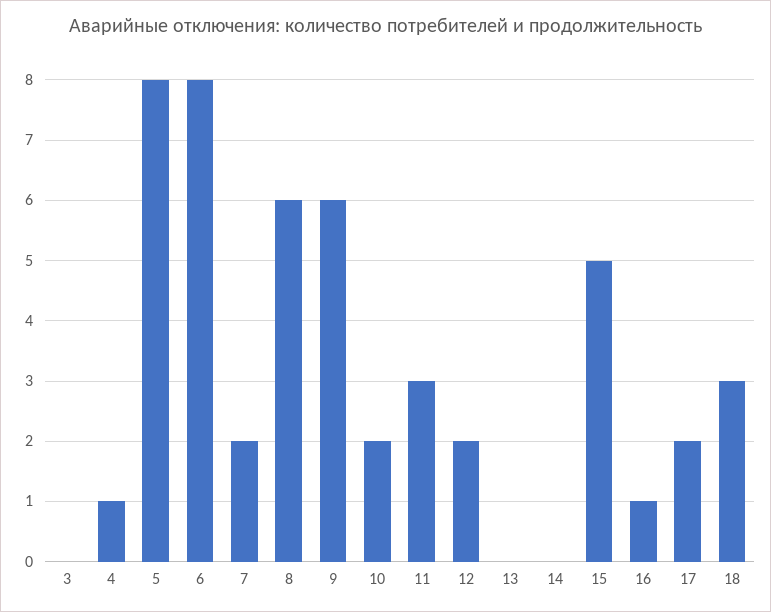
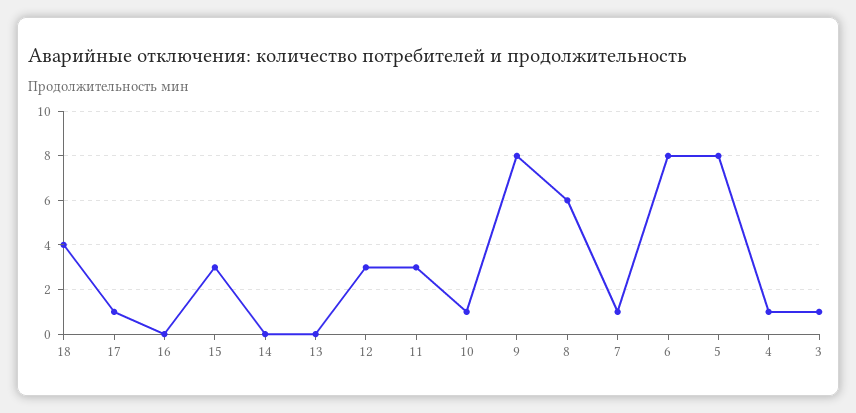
  {
-   "3": 0,
+   "3": 1,
    "4": 1,
    "5": 8,
    "6": 8,
-   "7": 2,
+   "7": 1,
    "8": 6,
-   "9": 6,
+   "9": 8,
-   "10": 2,
+   "10": 1,
    "11": 3,
-   "12": 2,
+   "12": 3,
    "13": 0,
    "14": 0,
-   "15": 5,
+   "15": 3,
-   "16": 1,
+   "16": 0,
-   "17": 2,
+   "17": 1,
-   "18": 3
+   "18": 4
  }

